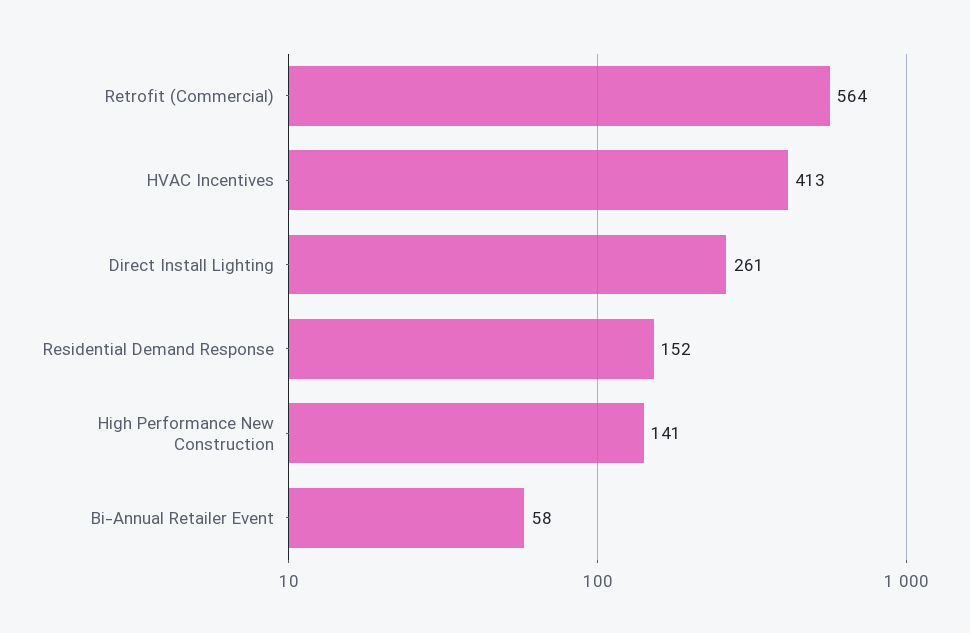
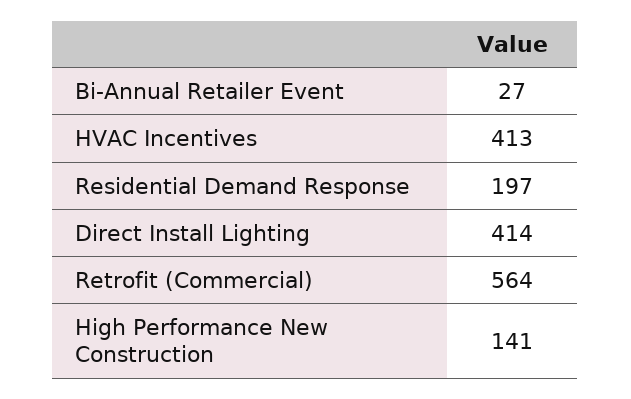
  {
    "Retrofit (Commercial)": 564,
    "HVAC Incentives": 413,
-   "Direct Install Lighting": 261,
+   "Direct Install Lighting": 414,
-   "Residential Demand Response": 152,
+   "Residential Demand Response": 197,
    "High Performance New Construction": 141,
-   "Bi-Annual Retailer Event": 58
+   "Bi-Annual Retailer Event": 27
  }

